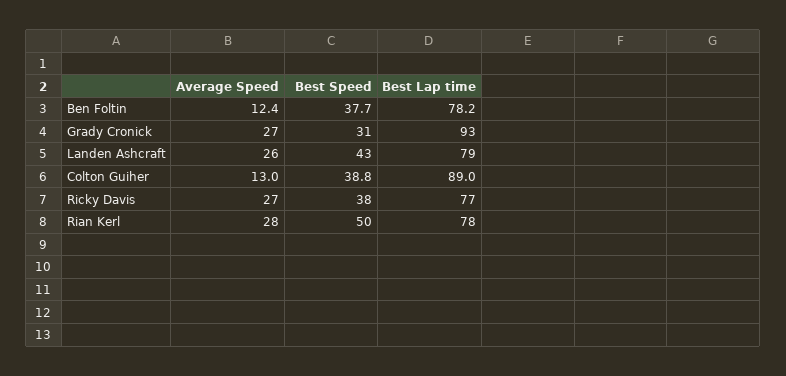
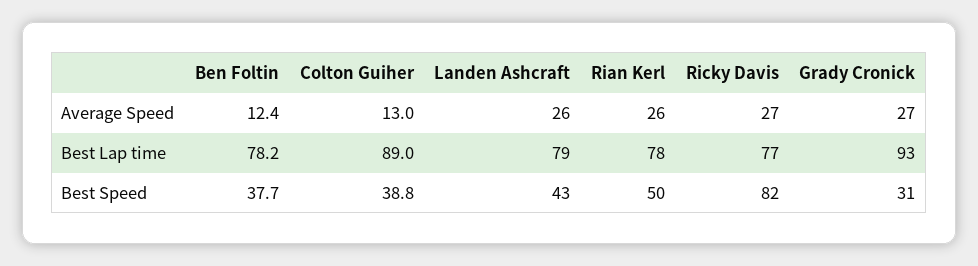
  {
    "Average Speed": {
      "Ben Foltin": 12.4,
      "Grady Cronick": 27,
      "Landen Ashcraft": 26,
      "Colton Guiher": 13,
      "Ricky Davis": 27,
-     "Rian Kerl": 28
+     "Rian Kerl": 26
    },
    "Best Speed": {
      "Ben Foltin": 37.7,
      "Grady Cronick": 31,
      "Landen Ashcraft": 43,
      "Colton Guiher": 38.8,
-     "Ricky Davis": 38,
+     "Ricky Davis": 82,
      "Rian Kerl": 50
    },
    "Best Lap time": {
      "Ben Foltin": 78.2,
      "Grady Cronick": 93,
      "Landen Ashcraft": 79,
      "Colton Guiher": 89,
      "Ricky Davis": 77,
      "Rian Kerl": 78
    }
  }

